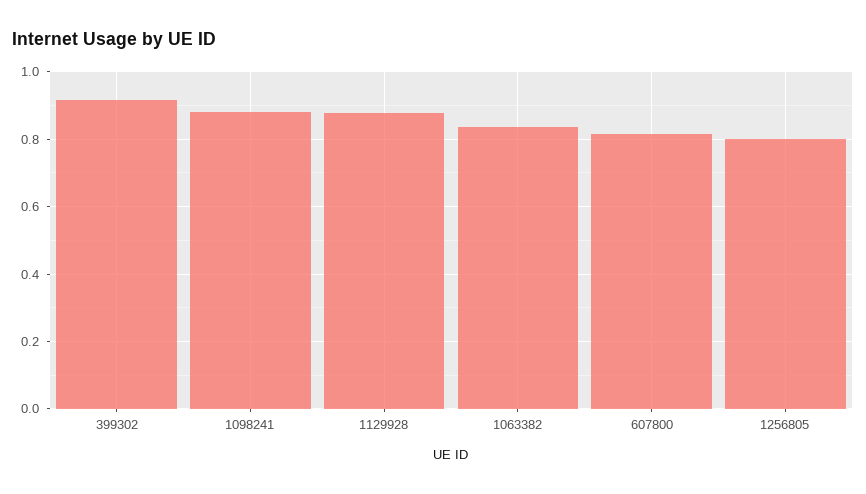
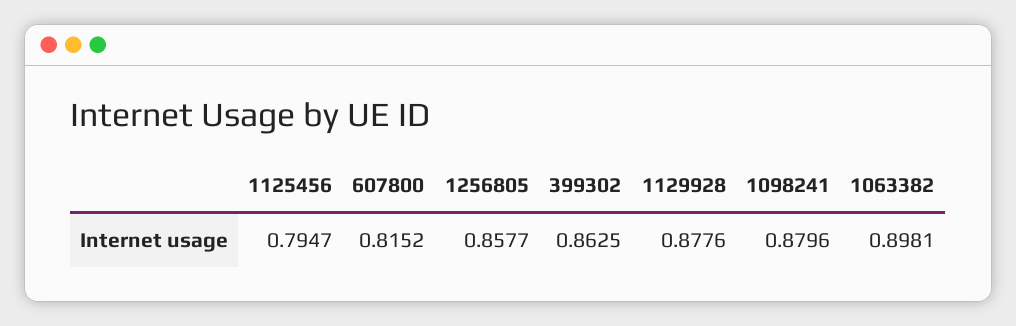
  {
-   "399302": 0.92,
+   "399302": 0.8625,
    "1098241": 0.8796,
    "1129928": 0.8776,
-   "1063382": 0.84,
+   "1063382": 0.8981,
    "607800": 0.8152,
-   "1256805": 0.8
+   "1256805": 0.8577,
+   "1125456": 0.7947
  }

